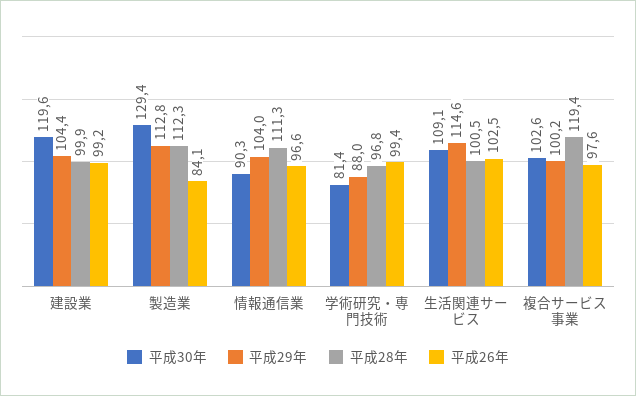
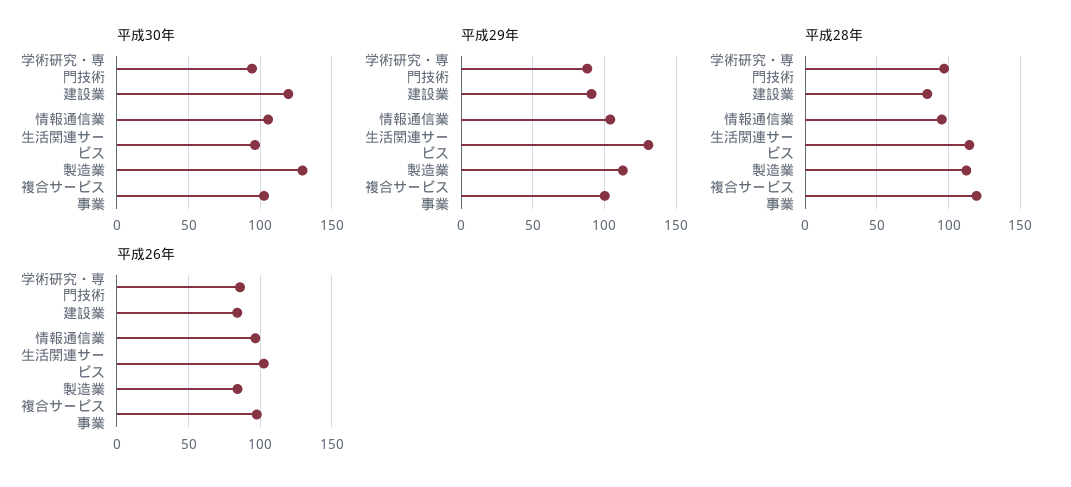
  {
    "平成30年": {
      "建設業": 119.6,
      "製造業": 129.4,
-     "情報通信業": 90.3,
+     "情報通信業": 105,
-     "学術研究・専門技術": 81.4,
+     "学術研究・専門技術": 95,
-     "生活関連サービス": 109.1,
+     "生活関連サービス": 95,
      "複合サービス事業": 102.6
    },
    "平成29年": {
-     "建設業": 104.4,
+     "建設業": 90,
      "製造業": 112.8,
      "情報通信業": 104,
      "学術研究・専門技術": 88,
-     "生活関連サービス": 114.6,
+     "生活関連サービス": 130,
      "複合サービス事業": 100.2
    },
    "平成28年": {
-     "建設業": 99.9,
+     "建設業": 85,
      "製造業": 112.3,
-     "情報通信業": 111.3,
+     "情報通信業": 95,
      "学術研究・専門技術": 96.8,
-     "生活関連サービス": 100.5,
+     "生活関連サービス": 115,
      "複合サービス事業": 119.4
    },
    "平成26年": {
-     "建設業": 99.2,
+     "建設業": 85,
      "製造業": 84.1,
      "情報通信業": 96.6,
-     "学術研究・専門技術": 99.4,
+     "学術研究・専門技術": 85,
      "生活関連サービス": 102.5,
      "複合サービス事業": 97.6
    }
  }

